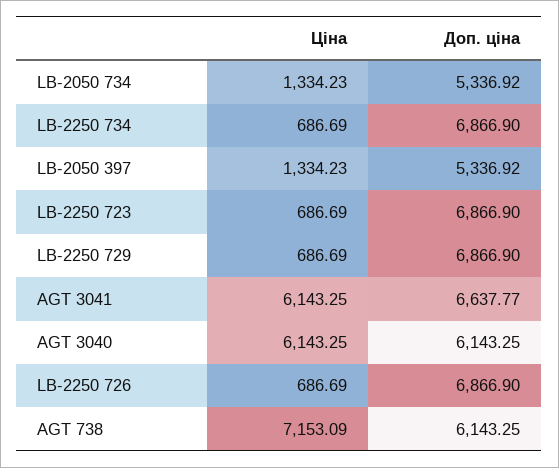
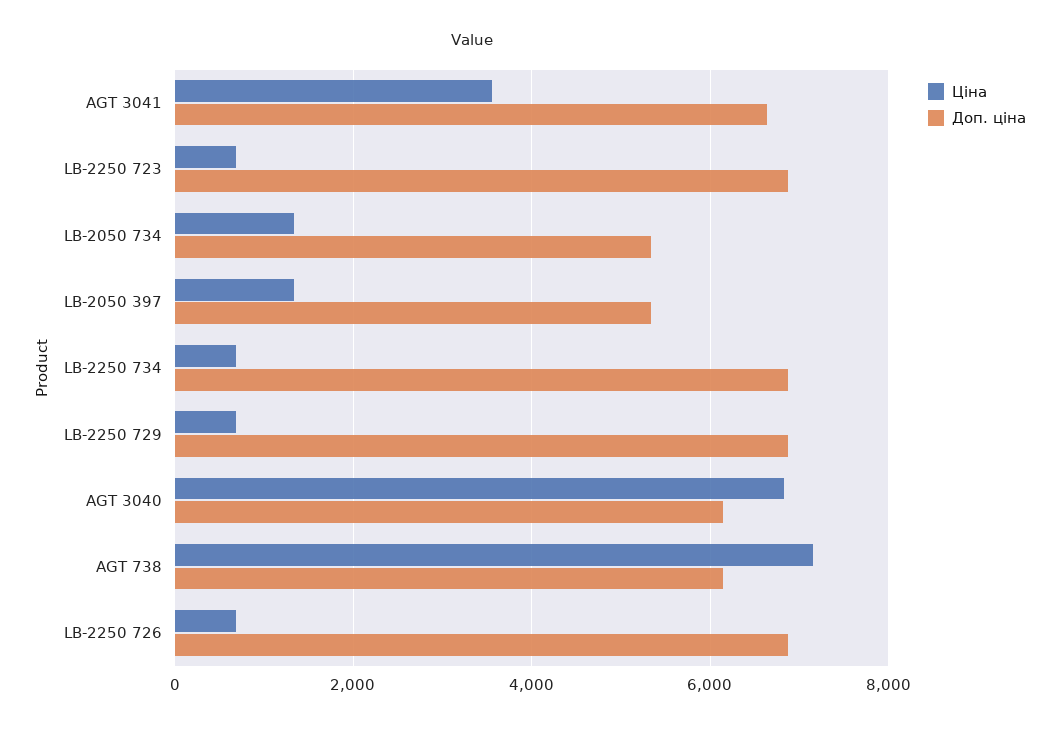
  {
    "Ціна": {
      "LB-2050 734": 1334.23,
      "LB-2250 734": 686.69,
      "LB-2050 397": 1334.23,
      "LB-2250 723": 686.69,
      "LB-2250 729": 686.69,
-     "AGT 3041": 6143.25,
+     "AGT 3041": 3600,
-     "AGT 3040": 6143.25,
+     "AGT 3040": 6800,
      "LB-2250 726": 686.69,
      "AGT 738": 7153.09
    },
    "Доп. ціна": {
      "LB-2050 734": 5336.92,
      "LB-2250 734": 6866.9,
      "LB-2050 397": 5336.92,
      "LB-2250 723": 6866.9,
      "LB-2250 729": 6866.9,
      "AGT 3041": 6637.77,
      "AGT 3040": 6143.25,
      "LB-2250 726": 6866.9,
      "AGT 738": 6143.25
    }
  }

